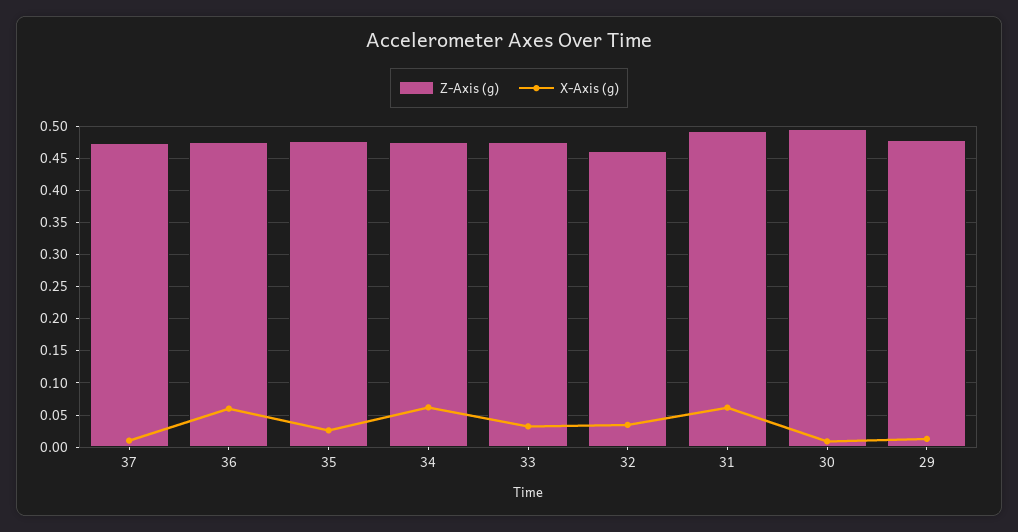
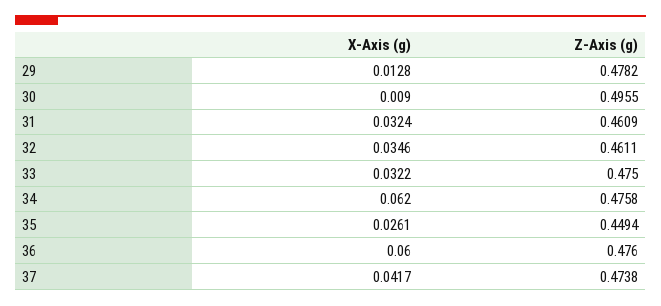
  {
    "Z-Axis (g)": {
      "37": 0.4738,
      "36": 0.476,
-     "35": 0.48,
+     "35": 0.4494,
      "34": 0.4758,
      "33": 0.475,
      "32": 0.4611,
-     "31": 0.49,
+     "31": 0.4609,
      "30": 0.4955,
      "29": 0.4782
    },
    "X-Axis (g)": {
-     "37": 0.01,
+     "37": 0.0417,
      "36": 0.06,
      "35": 0.0261,
      "34": 0.062,
      "33": 0.0322,
      "32": 0.0346,
-     "31": 0.06,
+     "31": 0.0324,
      "30": 0.009,
      "29": 0.0128
    }
  }

